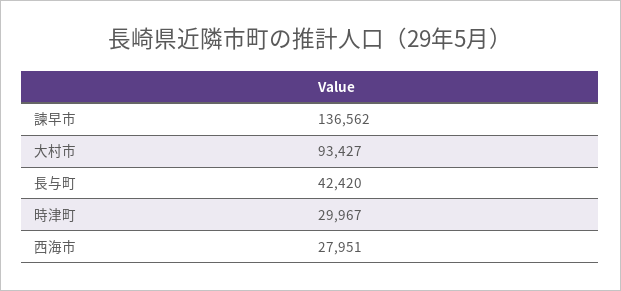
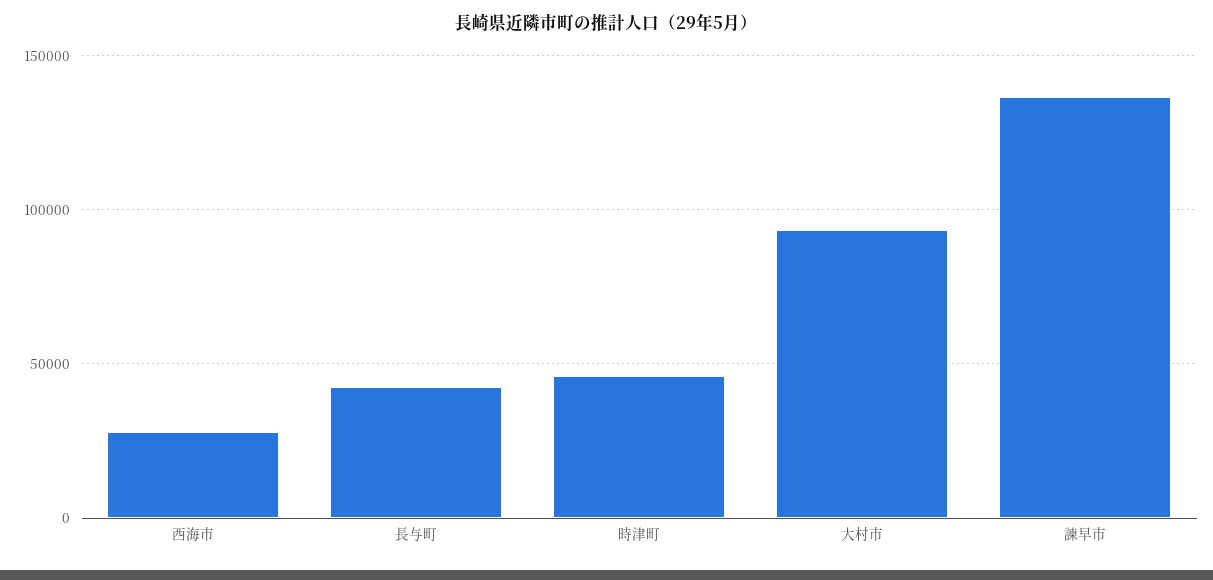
  {
    "諫早市": 136562,
    "大村市": 93427,
    "長与町": 42420,
-   "時津町": 29967,
+   "時津町": 45000,
    "西海市": 27951
  }

